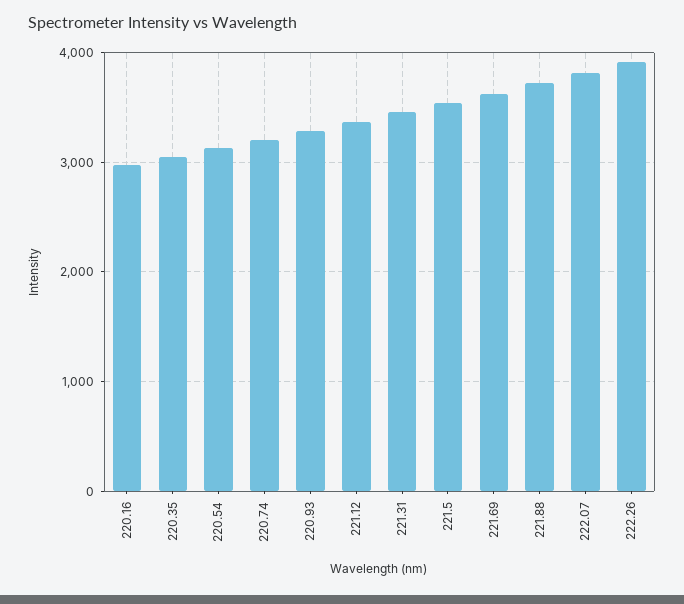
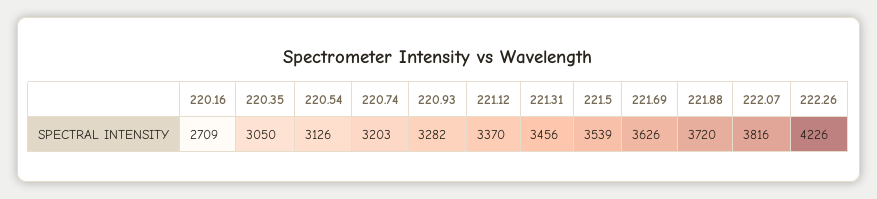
  {
-   "220.16": 3000,
+   "220.16": 2709,
    "220.35": 3050,
    "220.54": 3126,
    "220.74": 3203,
    "220.93": 3282,
    "221.12": 3370,
    "221.31": 3456,
    "221.5": 3539,
    "221.69": 3626,
    "221.88": 3720,
    "222.07": 3816,
-   "222.26": 3900
+   "222.26": 4226
  }

